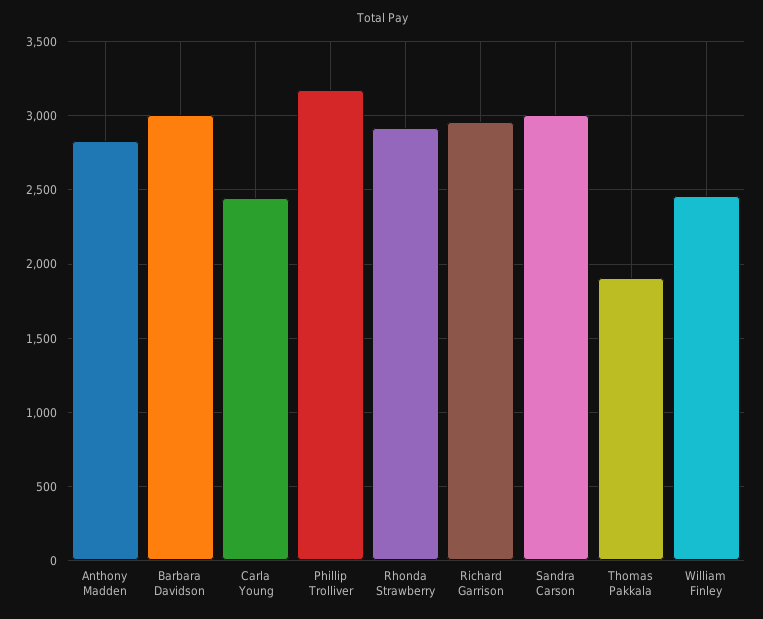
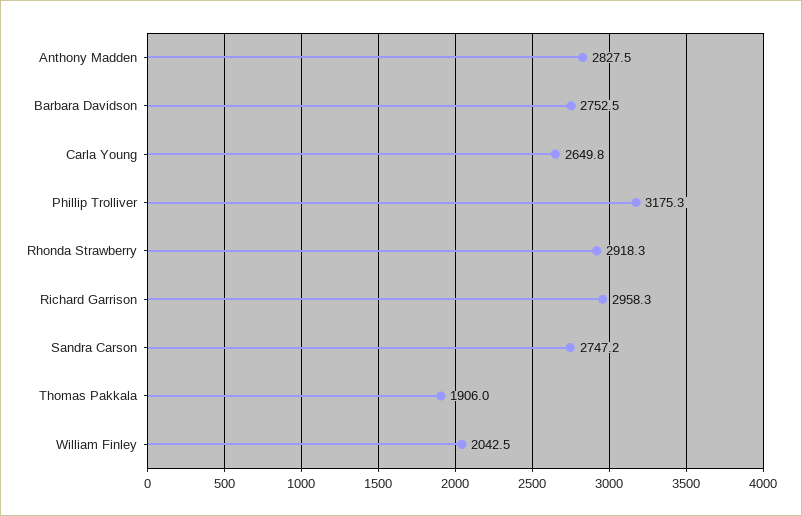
  {
    "Anthony Madden": 2827.5,
-   "Barbara Davidson": 3000,
+   "Barbara Davidson": 2752.5,
-   "Carla Young": 2450,
+   "Carla Young": 2649.8,
    "Phillip Trolliver": 3175.3,
    "Rhonda Strawberry": 2918.3,
    "Richard Garrison": 2958.3,
-   "Sandra Carson": 3000,
+   "Sandra Carson": 2747.2,
    "Thomas Pakkala": 1906,
-   "William Finley": 2450
+   "William Finley": 2042.5
  }

